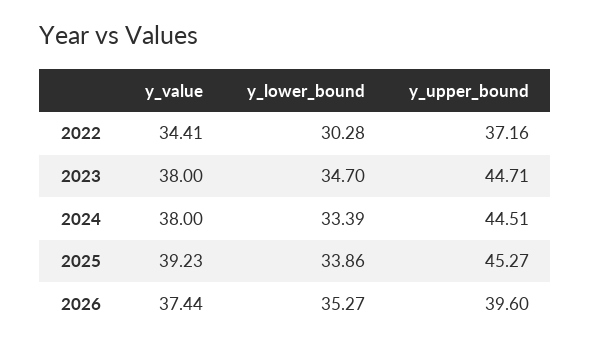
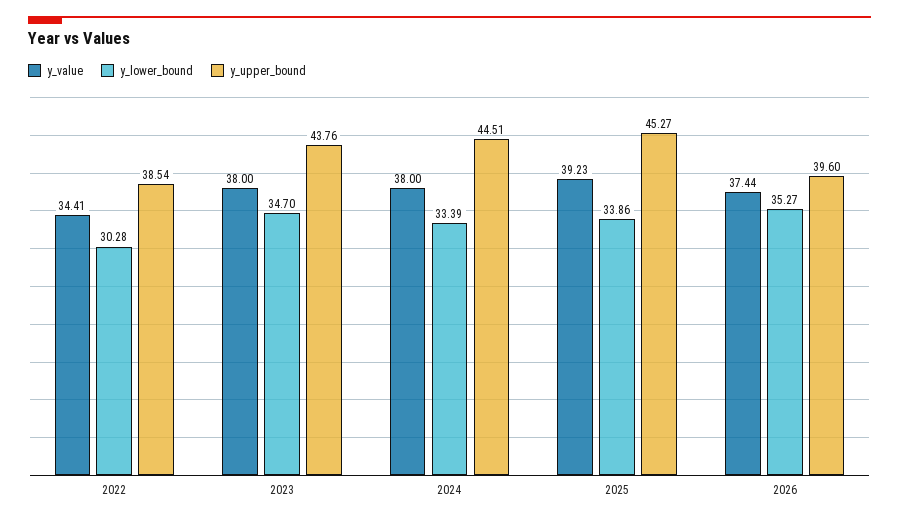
  {
    "y_value": {
      "2022": 34.41,
      "2023": 38,
      "2024": 38,
      "2025": 39.23,
      "2026": 37.44
    },
    "y_lower_bound": {
      "2022": 30.28,
      "2023": 34.7,
      "2024": 33.39,
      "2025": 33.86,
      "2026": 35.27
    },
    "y_upper_bound": {
-     "2022": 37.16,
+     "2022": 38.54,
-     "2023": 44.71,
+     "2023": 43.76,
      "2024": 44.51,
      "2025": 45.27,
      "2026": 39.6
    }
  }

